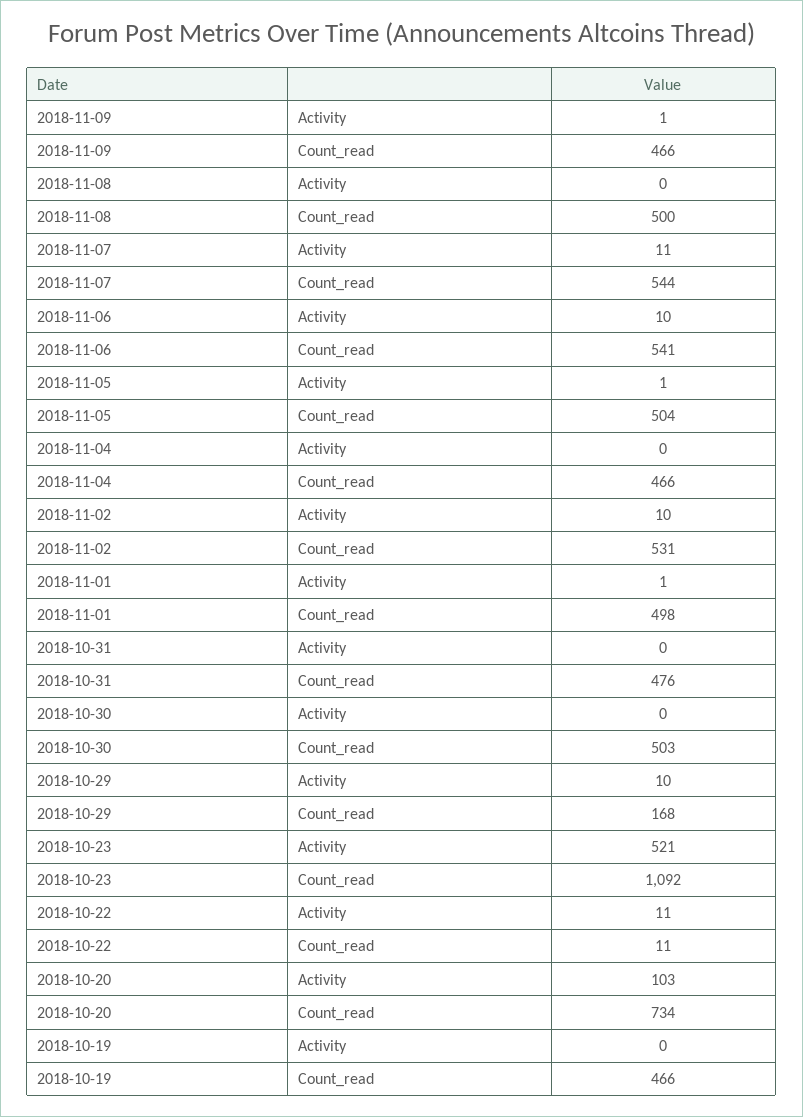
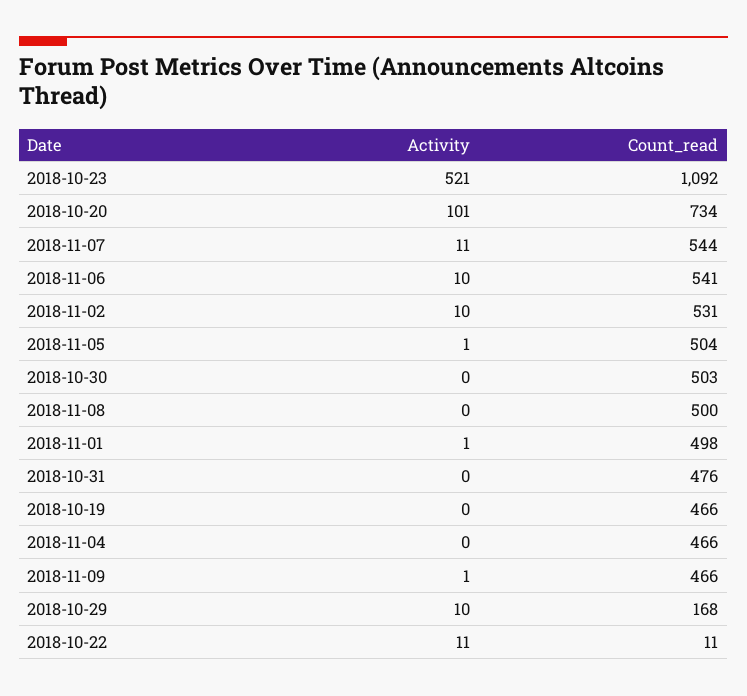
  {
    "2018-11-09": {
      "Activity": 1,
      "Count_read": 466
    },
    "2018-11-08": {
      "Activity": 0,
      "Count_read": 500
    },
    "2018-11-07": {
      "Activity": 11,
      "Count_read": 544
    },
    "2018-11-06": {
      "Activity": 10,
      "Count_read": 541
    },
    "2018-11-05": {
      "Activity": 1,
      "Count_read": 504
    },
    "2018-11-04": {
      "Activity": 0,
      "Count_read": 466
    },
    "2018-11-02": {
      "Activity": 10,
      "Count_read": 531
    },
    "2018-11-01": {
      "Activity": 1,
      "Count_read": 498
    },
    "2018-10-31": {
      "Activity": 0,
      "Count_read": 476
    },
    "2018-10-30": {
      "Activity": 0,
      "Count_read": 503
    },
    "2018-10-29": {
      "Activity": 10,
      "Count_read": 168
    },
    "2018-10-23": {
      "Activity": 521,
      "Count_read": 1092
    },
    "2018-10-22": {
      "Activity": 11,
      "Count_read": 11
    },
    "2018-10-20": {
-     "Activity": 103,
+     "Activity": 101,
      "Count_read": 734
    },
    "2018-10-19": {
      "Activity": 0,
      "Count_read": 466
    }
  }

